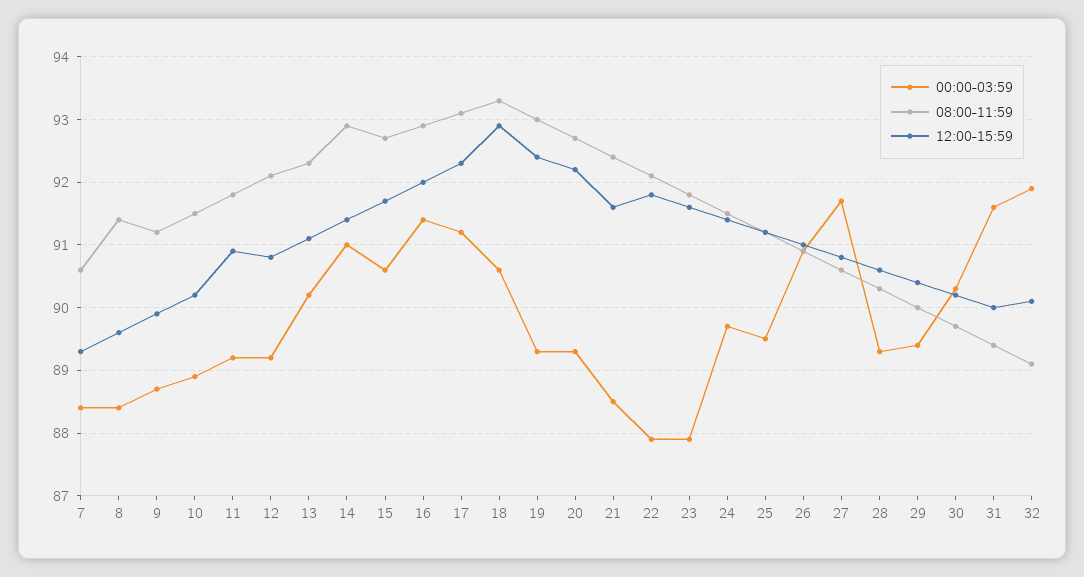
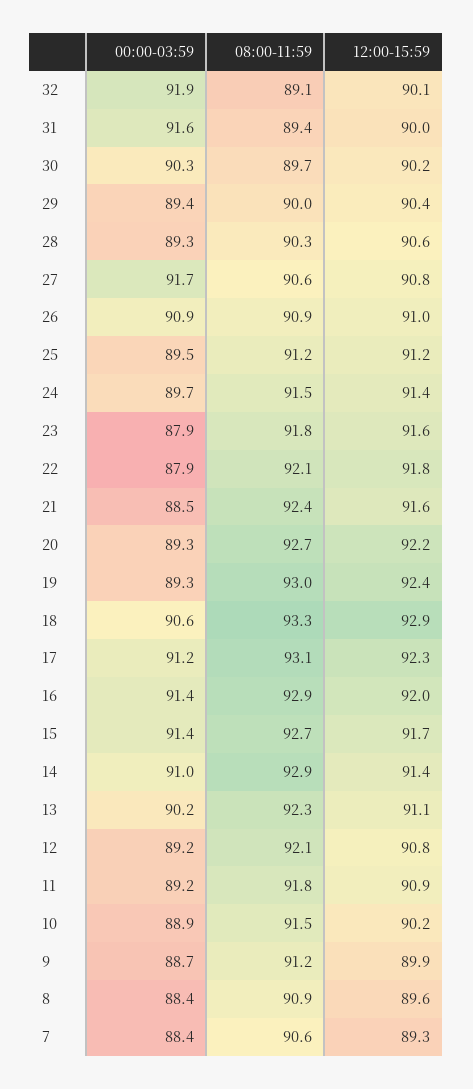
  {
    "00:00-03:59": {
      "7": 88.4,
      "8": 88.4,
      "9": 88.7,
      "10": 88.9,
      "11": 89.2,
      "12": 89.2,
      "13": 90.2,
      "14": 91,
-     "15": 90.6,
+     "15": 91.4,
      "16": 91.4,
      "17": 91.2,
      "18": 90.6,
      "19": 89.3,
      "20": 89.3,
      "21": 88.5,
      "22": 87.9,
      "23": 87.9,
      "24": 89.7,
      "25": 89.5,
      "26": 90.9,
      "27": 91.7,
      "28": 89.3,
      "29": 89.4,
      "30": 90.3,
      "31": 91.6,
      "32": 91.9
    },
    "08:00-11:59": {
      "7": 90.6,
-     "8": 91.4,
+     "8": 90.9,
      "9": 91.2,
      "10": 91.5,
      "11": 91.8,
      "12": 92.1,
      "13": 92.3,
      "14": 92.9,
      "15": 92.7,
      "16": 92.9,
      "17": 93.1,
      "18": 93.3,
      "19": 93,
      "20": 92.7,
      "21": 92.4,
      "22": 92.1,
      "23": 91.8,
      "24": 91.5,
      "25": 91.2,
      "26": 90.9,
      "27": 90.6,
      "28": 90.3,
      "29": 90,
      "30": 89.7,
      "31": 89.4,
      "32": 89.1
    },
    "12:00-15:59": {
      "7": 89.3,
      "8": 89.6,
      "9": 89.9,
      "10": 90.2,
      "11": 90.9,
      "12": 90.8,
      "13": 91.1,
      "14": 91.4,
      "15": 91.7,
      "16": 92,
      "17": 92.3,
      "18": 92.9,
      "19": 92.4,
      "20": 92.2,
      "21": 91.6,
      "22": 91.8,
      "23": 91.6,
      "24": 91.4,
      "25": 91.2,
      "26": 91,
      "27": 90.8,
      "28": 90.6,
      "29": 90.4,
      "30": 90.2,
      "31": 90,
      "32": 90.1
    }
  }

